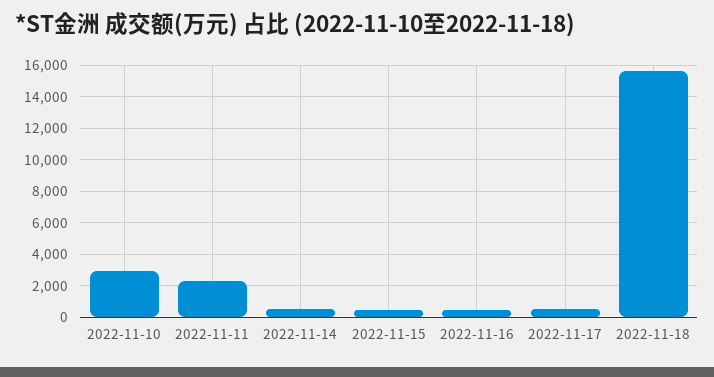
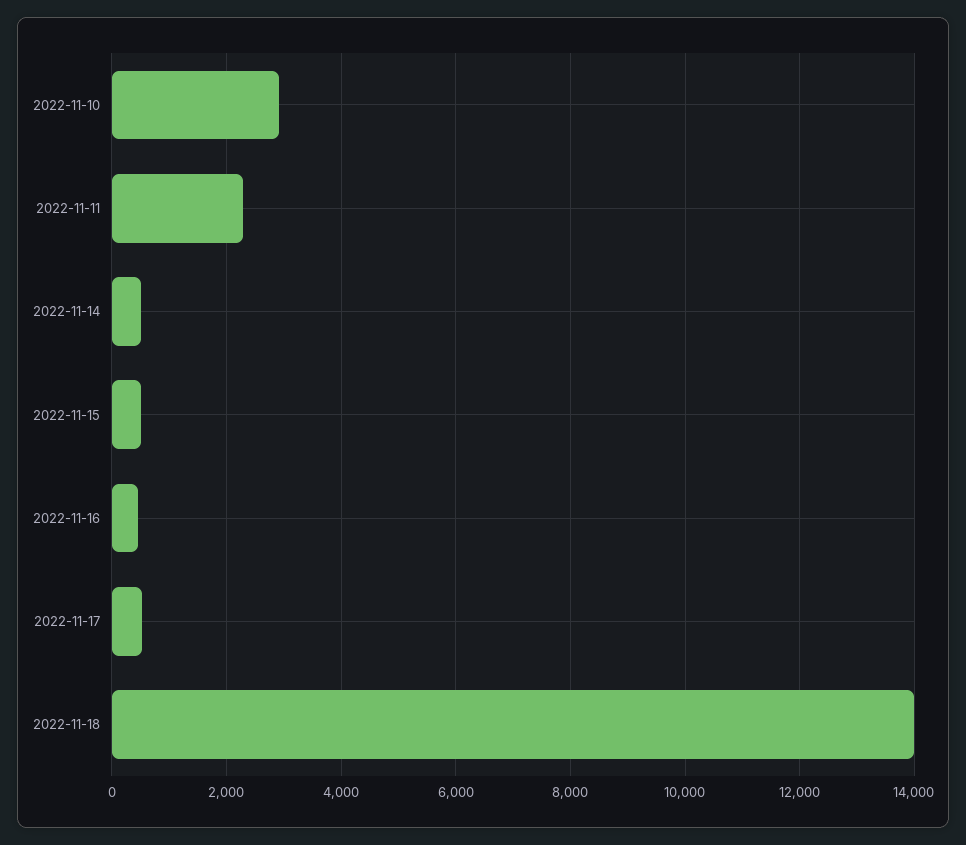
  {
    "2022-11-10": 3000,
    "2022-11-11": 2200,
    "2022-11-14": 600,
    "2022-11-15": 600,
    "2022-11-16": 400,
    "2022-11-17": 600,
-   "2022-11-18": 15500
+   "2022-11-18": 14000
  }

